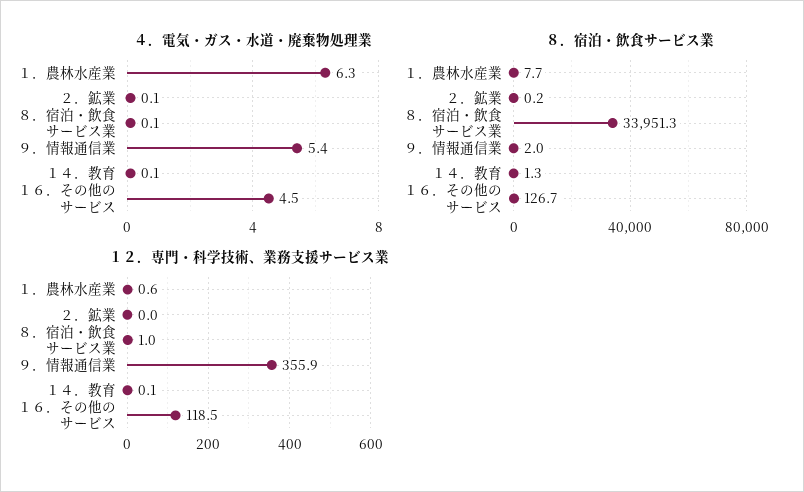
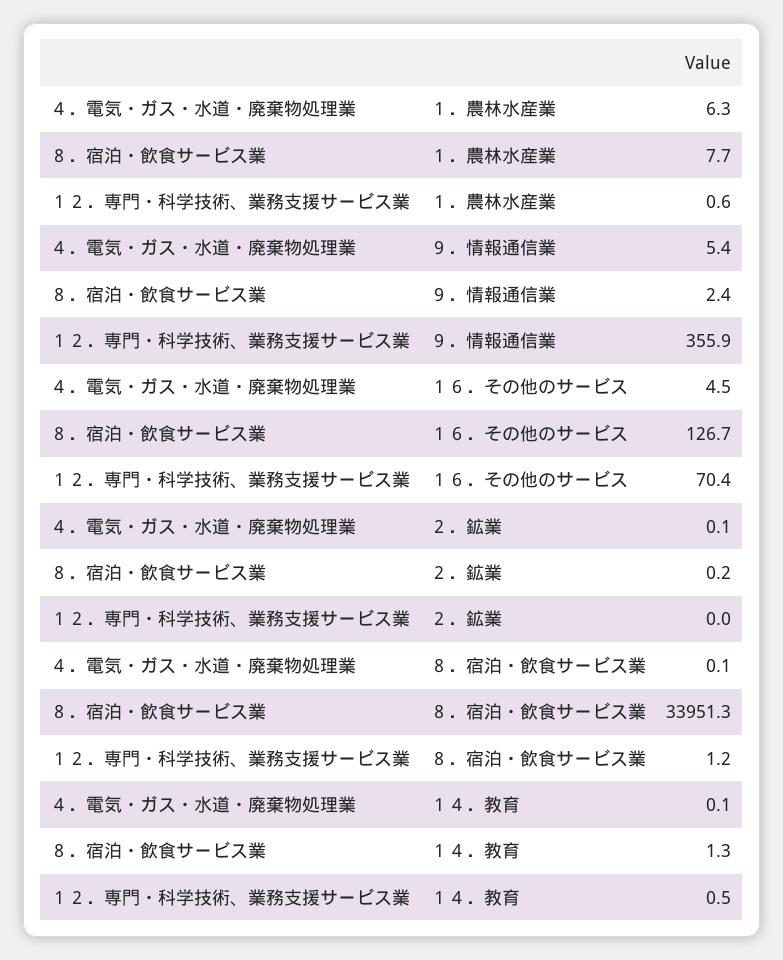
  {
    "４．電気・ガス・水道・廃棄物処理業": {
      "１．農林水産業": 6.3,
      "２．鉱業": 0.1,
      "８．宿泊・飲食サービス業": 0.1,
      "９．情報通信業": 5.4,
      "１４．教育": 0.1,
      "１６．その他のサービス": 4.5
    },
    "８．宿泊・飲食サービス業": {
      "１．農林水産業": 7.7,
      "２．鉱業": 0.2,
      "８．宿泊・飲食サービス業": 33951.3,
-     "９．情報通信業": 2,
+     "９．情報通信業": 2.4,
      "１４．教育": 1.3,
      "１６．その他のサービス": 126.7
    },
    "１２．専門・科学技術、業務支援サービス業": {
      "１．農林水産業": 0.6,
      "２．鉱業": 0,
-     "８．宿泊・飲食サービス業": 1,
+     "８．宿泊・飲食サービス業": 1.2,
      "９．情報通信業": 355.9,
-     "１４．教育": 0.1,
+     "１４．教育": 0.5,
-     "１６．その他のサービス": 118.5
+     "１６．その他のサービス": 70.4
    }
  }

